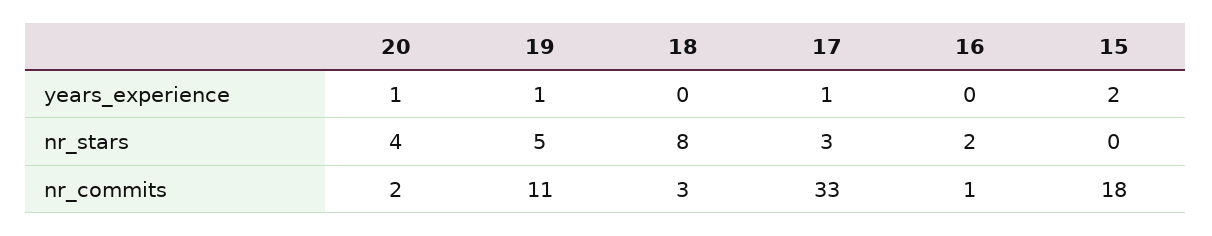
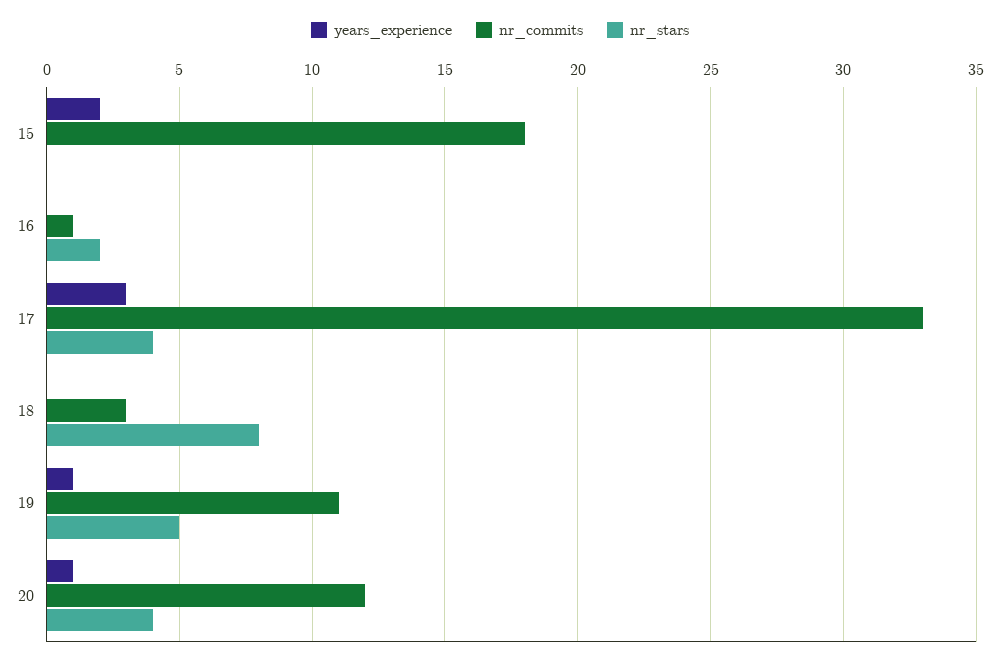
  {
    "years_experience": {
      "20": 1,
      "19": 1,
      "18": 0,
-     "17": 1,
+     "17": 3,
      "16": 0,
      "15": 2
    },
    "nr_stars": {
      "20": 4,
      "19": 5,
      "18": 8,
-     "17": 3,
+     "17": 4,
      "16": 2,
      "15": 0
    },
    "nr_commits": {
-     "20": 2,
+     "20": 12,
      "19": 11,
      "18": 3,
      "17": 33,
      "16": 1,
      "15": 18
    }
  }

